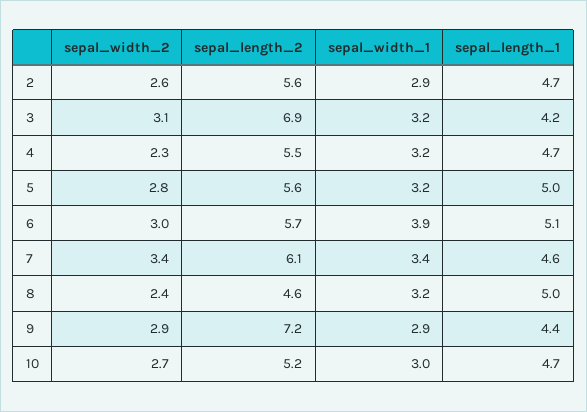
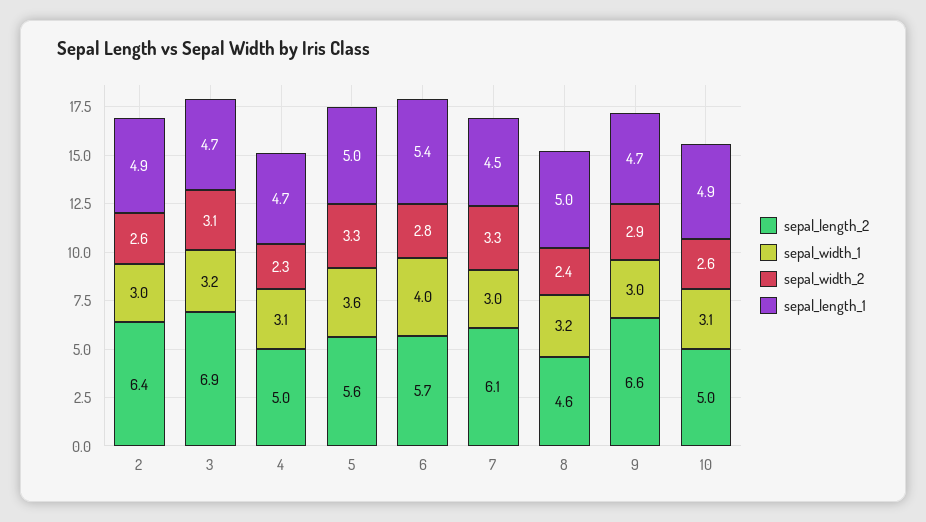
  {
    "sepal_width_2": {
      "2": 2.6,
      "3": 3.1,
      "4": 2.3,
-     "5": 2.8,
+     "5": 3.3,
-     "6": 3,
+     "6": 2.8,
-     "7": 3.4,
+     "7": 3.3,
      "8": 2.4,
      "9": 2.9,
-     "10": 2.7
+     "10": 2.6
    },
    "sepal_length_2": {
-     "2": 5.6,
+     "2": 6.4,
      "3": 6.9,
-     "4": 5.5,
+     "4": 5,
      "5": 5.6,
      "6": 5.7,
      "7": 6.1,
      "8": 4.6,
-     "9": 7.2,
+     "9": 6.6,
-     "10": 5.2
+     "10": 5
    },
    "sepal_width_1": {
-     "2": 2.9,
+     "2": 3,
      "3": 3.2,
-     "4": 3.2,
+     "4": 3.1,
-     "5": 3.2,
+     "5": 3.6,
-     "6": 3.9,
+     "6": 4,
-     "7": 3.4,
+     "7": 3,
      "8": 3.2,
-     "9": 2.9,
+     "9": 3,
-     "10": 3
+     "10": 3.1
    },
    "sepal_length_1": {
-     "2": 4.7,
+     "2": 4.9,
-     "3": 4.2,
+     "3": 4.7,
      "4": 4.7,
      "5": 5,
-     "6": 5.1,
+     "6": 5.4,
-     "7": 4.6,
+     "7": 4.5,
      "8": 5,
-     "9": 4.4,
+     "9": 4.7,
-     "10": 4.7
+     "10": 4.9
    }
  }

